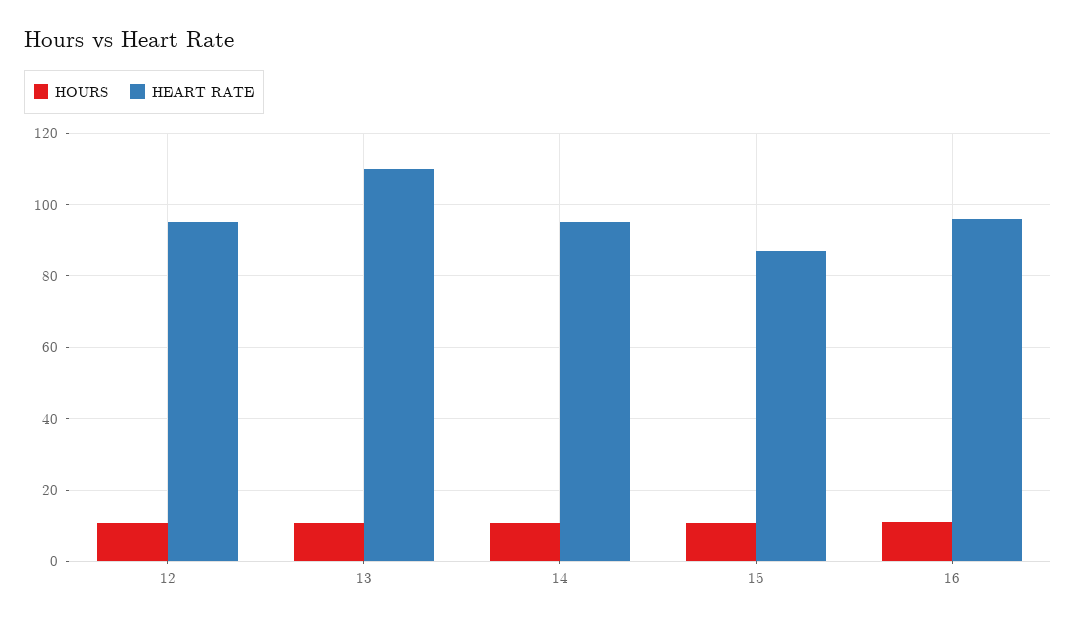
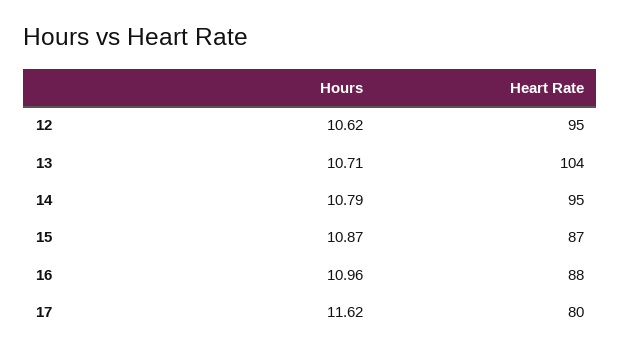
  {
    "HOURS": {
      "12": 10.62,
      "13": 10.71,
      "14": 10.79,
      "15": 10.87,
-     "16": 10.96
+     "16": 10.96,
+     "17": 11.62
    },
    "HEART RATE": {
      "12": 95,
-     "13": 110,
+     "13": 104,
      "14": 95,
      "15": 87,
-     "16": 96
+     "16": 88,
+     "17": 80
    }
  }

